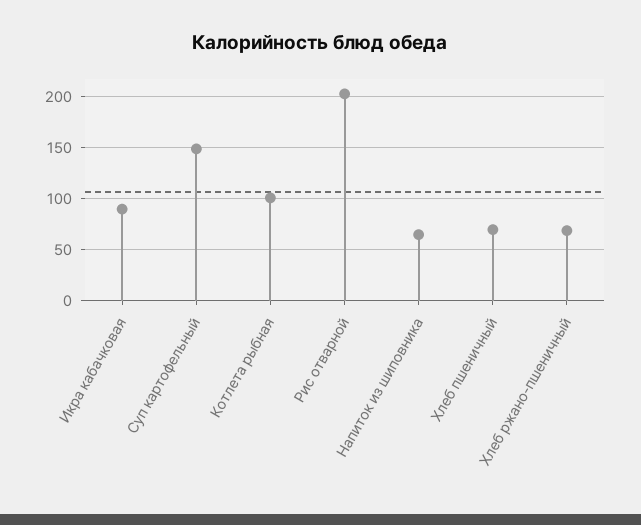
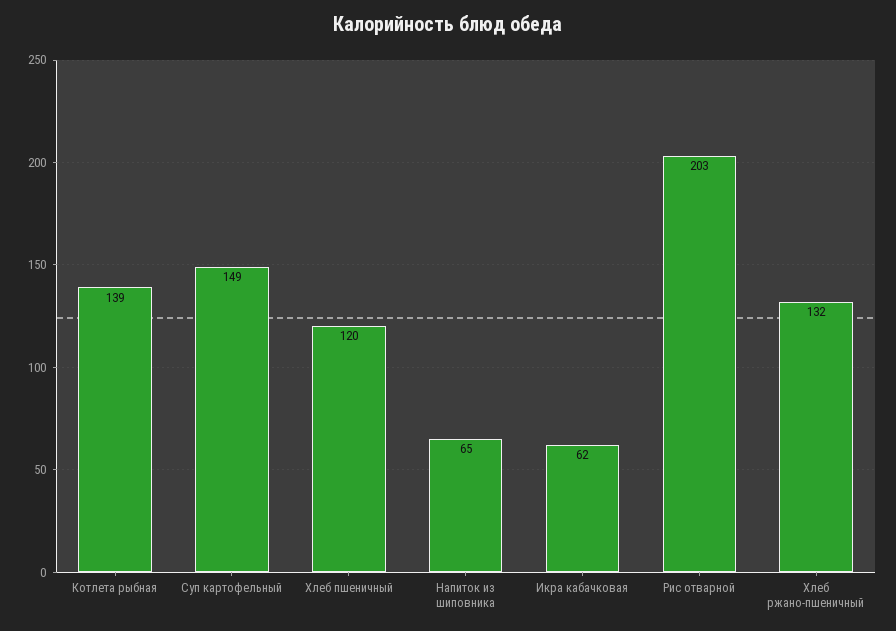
  {
-   "Икра кабачковая": 90,
+   "Икра кабачковая": 62,
    "Суп картофельный": 149,
-   "Котлета рыбная": 100,
+   "Котлета рыбная": 139,
    "Рис отварной": 203,
    "Напиток из шиповника": 65,
-   "Хлеб пшеничный": 70,
+   "Хлеб пшеничный": 120,
-   "Хлеб ржано-пшеничный": 70
+   "Хлеб ржано-пшеничный": 132
  }

